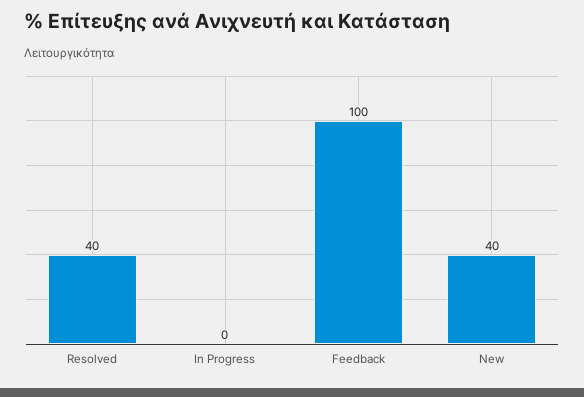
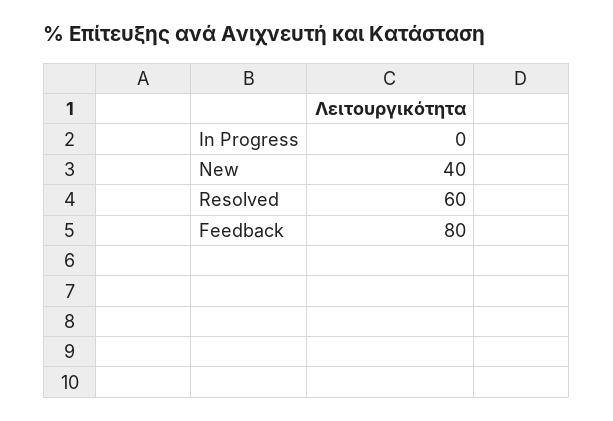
  {
-   "Resolved": 40,
+   "Resolved": 60,
    "In Progress": 0,
-   "Feedback": 100,
+   "Feedback": 80,
    "New": 40
  }

